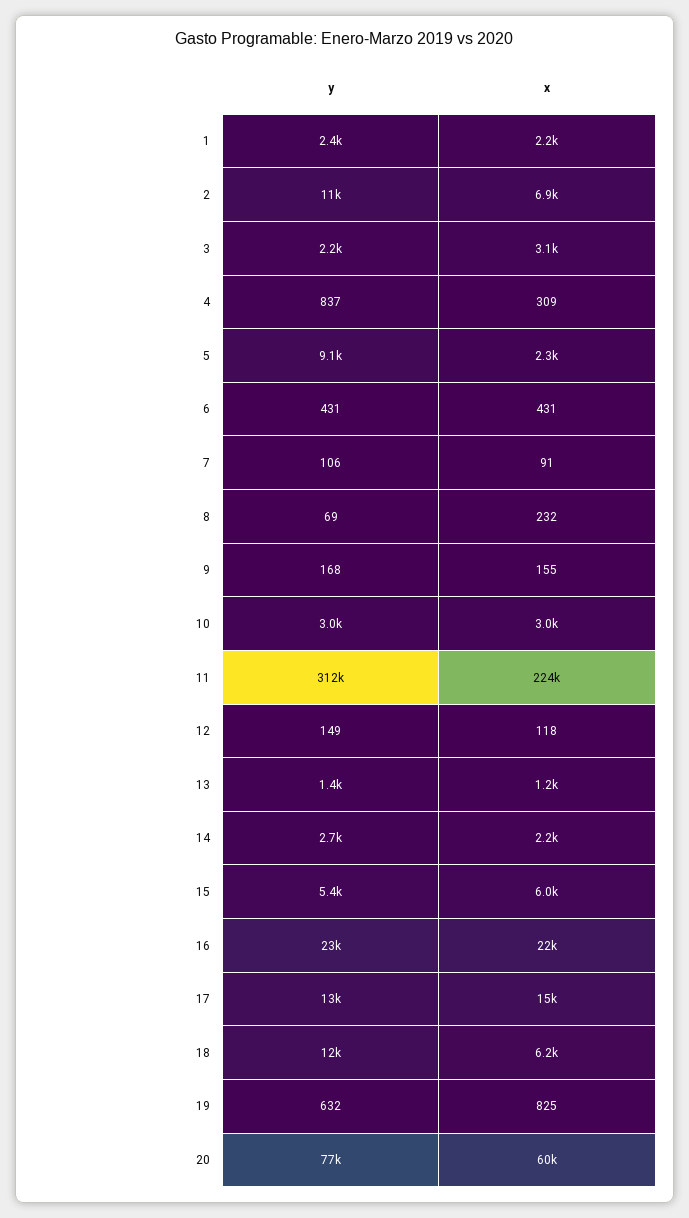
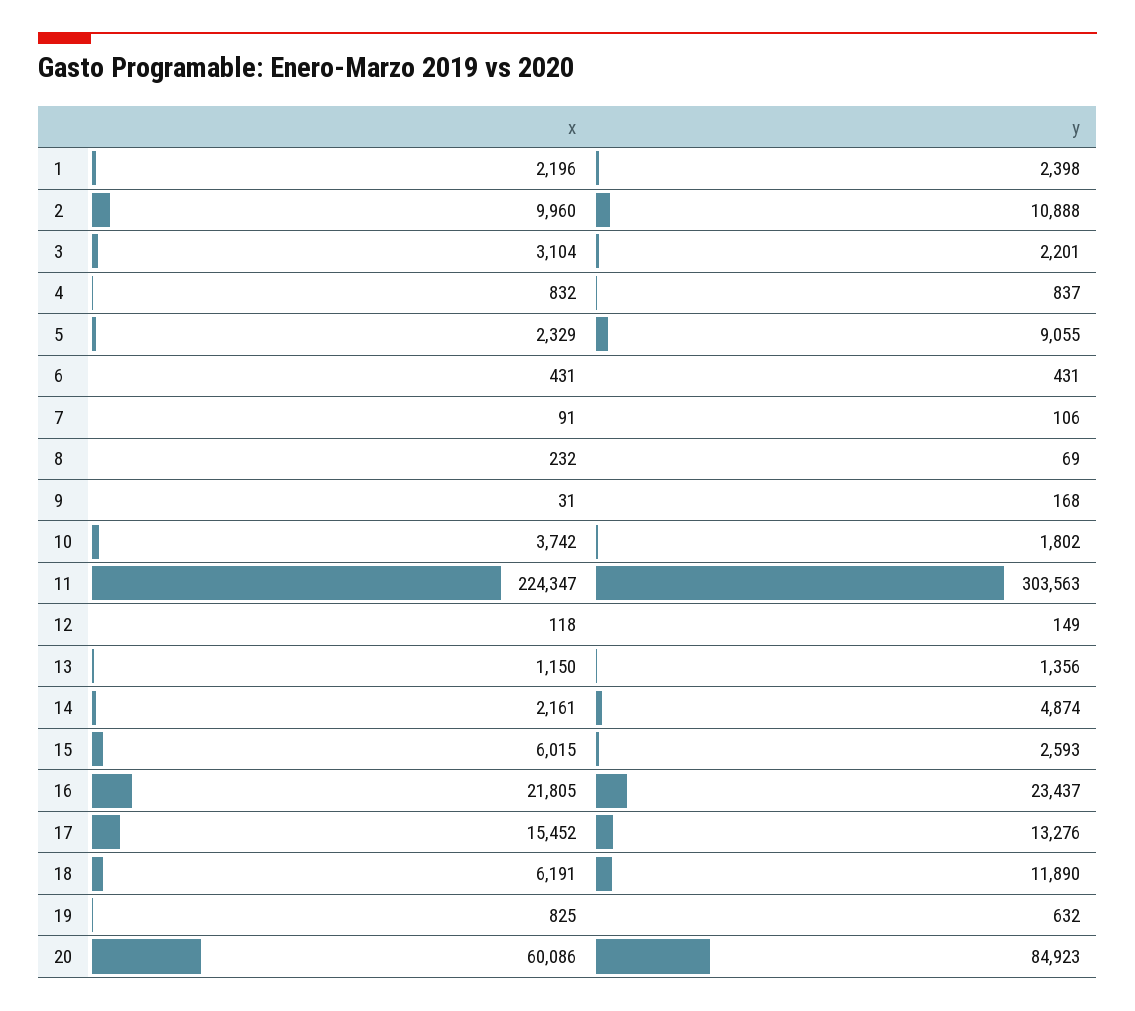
  {
    "y": {
      "1": 2398,
      "2": 10888,
      "3": 2201,
      "4": 837,
      "5": 9055,
      "6": 431,
      "7": 106,
      "8": 69,
      "9": 168,
-     "10": 3000,
+     "10": 1802,
-     "11": 312000,
+     "11": 303563,
      "12": 149,
      "13": 1356,
-     "14": 2700,
+     "14": 4874,
-     "15": 5400,
+     "15": 2593,
      "16": 23437,
      "17": 13276,
      "18": 11890,
      "19": 632,
-     "20": 77000
+     "20": 84923
    },
    "x": {
      "1": 2196,
-     "2": 6900,
+     "2": 9960,
      "3": 3104,
-     "4": 309,
+     "4": 832,
      "5": 2329,
      "6": 431,
      "7": 91,
      "8": 232,
-     "9": 155,
+     "9": 31,
-     "10": 3000,
+     "10": 3742,
      "11": 224347,
      "12": 118,
      "13": 1150,
      "14": 2161,
      "15": 6015,
      "16": 21805,
      "17": 15452,
      "18": 6191,
      "19": 825,
      "20": 60086
    }
  }

